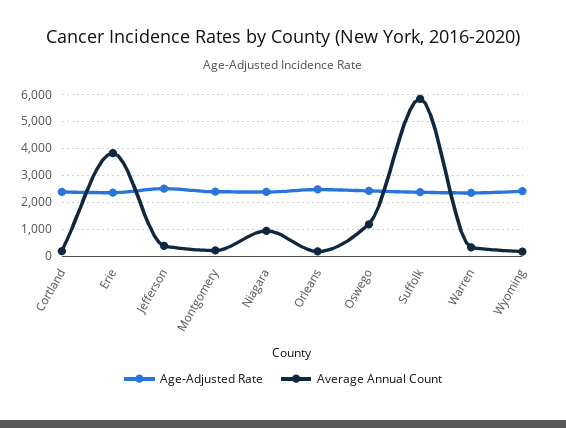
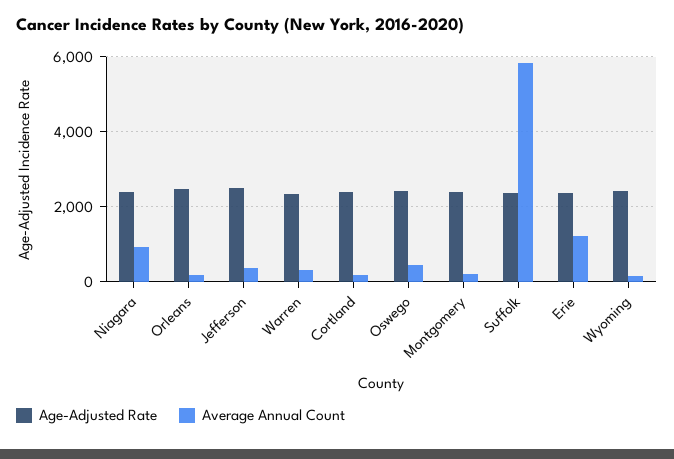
  {
    "Age-Adjusted Rate": {
      "Cortland": 2400,
      "Erie": 2400,
      "Jefferson": 2600,
      "Montgomery": 2400,
      "Niagara": 2400,
      "Orleans": 2400,
      "Oswego": 2400,
      "Suffolk": 2400,
      "Warren": 2400,
      "Wyoming": 2400
    },
    "Average Annual Count": {
      "Cortland": 200,
-     "Erie": 3750,
+     "Erie": 1200,
      "Jefferson": 400,
      "Montgomery": 200,
      "Niagara": 1000,
      "Orleans": 200,
-     "Oswego": 1250,
+     "Oswego": 400,
      "Suffolk": 5800,
      "Warren": 400,
      "Wyoming": 200
    }
  }

